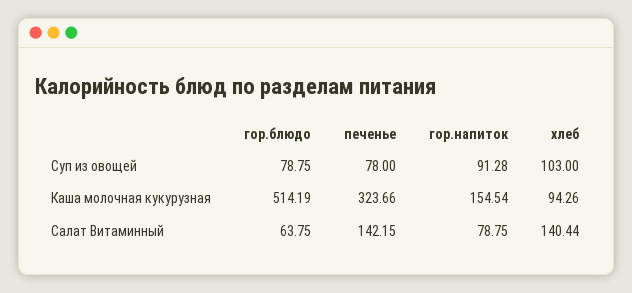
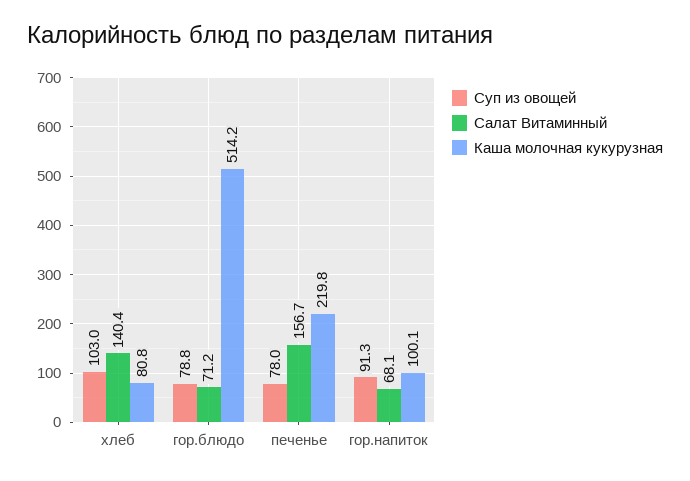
  {
    "Суп из овощей": {
      "гор.блюдо": 78.75,
      "печенье": 78,
      "гор.напиток": 91.28,
      "хлеб": 103
    },
    "Каша молочная кукурузная": {
      "гор.блюдо": 514.19,
-     "печенье": 323.66,
+     "печенье": 219.8,
-     "гор.напиток": 154.54,
+     "гор.напиток": 100.1,
-     "хлеб": 94.26
+     "хлеб": 80.8
    },
    "Салат Витаминный": {
-     "гор.блюдо": 63.75,
+     "гор.блюдо": 71.2,
-     "печенье": 142.15,
+     "печенье": 156.7,
-     "гор.напиток": 78.75,
+     "гор.напиток": 68.1,
      "хлеб": 140.44
    }
  }

